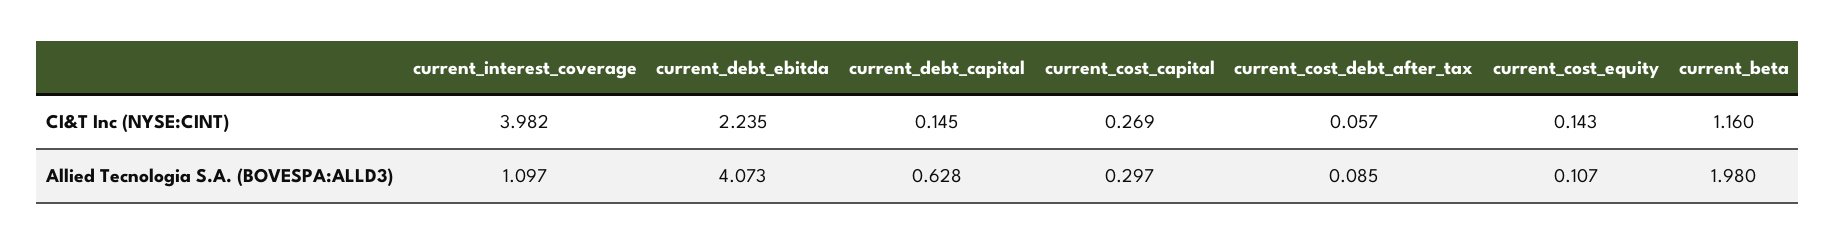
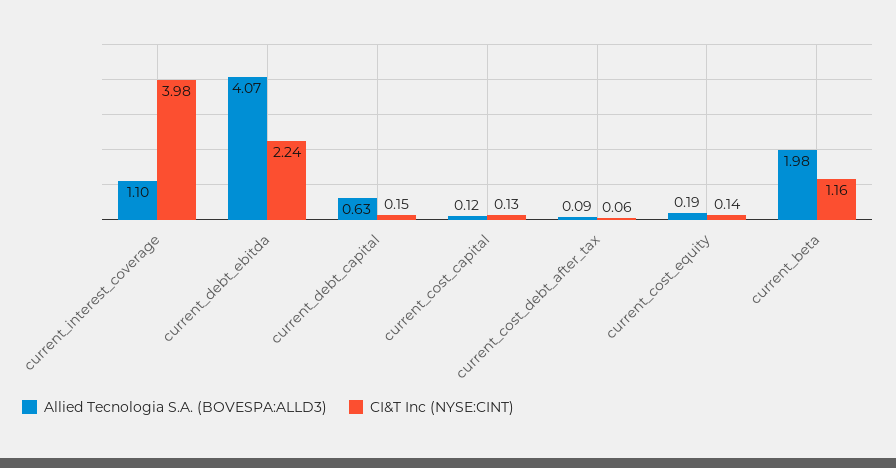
  {
    "CI&T Inc (NYSE:CINT)": {
      "current_interest_coverage": 3.982,
      "current_debt_ebitda": 2.235,
      "current_debt_capital": 0.145,
-     "current_cost_capital": 0.269,
+     "current_cost_capital": 0.13,
      "current_cost_debt_after_tax": 0.057,
      "current_cost_equity": 0.143,
      "current_beta": 1.16
    },
    "Allied Tecnologia S.A. (BOVESPA:ALLD3)": {
      "current_interest_coverage": 1.097,
      "current_debt_ebitda": 4.073,
      "current_debt_capital": 0.628,
-     "current_cost_capital": 0.297,
+     "current_cost_capital": 0.12,
      "current_cost_debt_after_tax": 0.085,
-     "current_cost_equity": 0.107,
+     "current_cost_equity": 0.19,
      "current_beta": 1.98
    }
  }

